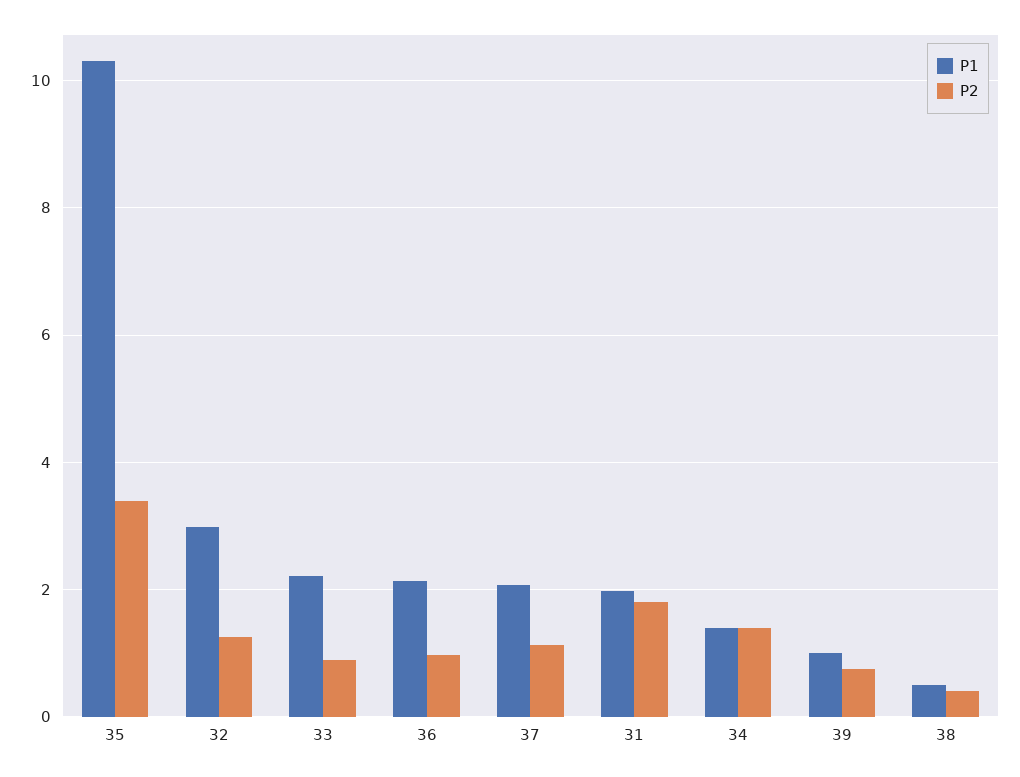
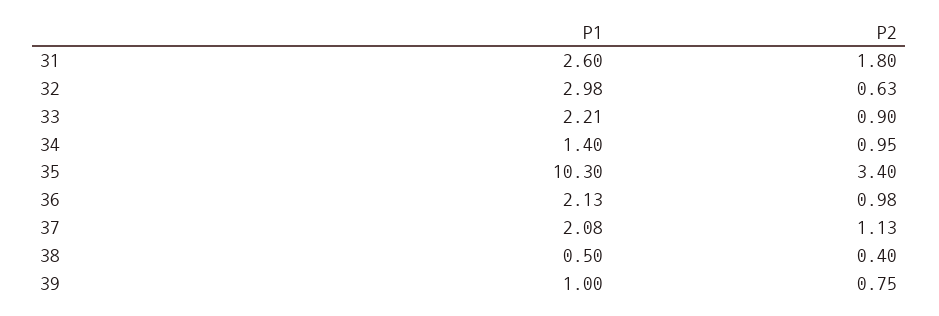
  {
    "P1": {
      "35": 10.3,
      "32": 2.98,
      "33": 2.21,
      "36": 2.13,
      "37": 2.08,
-     "31": 2,
+     "31": 2.6,
      "34": 1.4,
      "39": 1,
      "38": 0.5
    },
    "P2": {
      "35": 3.4,
-     "32": 1.2,
+     "32": 0.63,
      "33": 0.9,
      "36": 0.98,
      "37": 1.13,
      "31": 1.8,
-     "34": 1.4,
+     "34": 0.95,
      "39": 0.75,
      "38": 0.4
    }
  }

